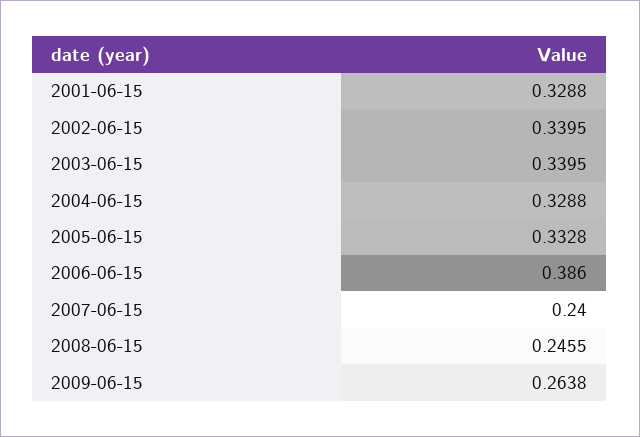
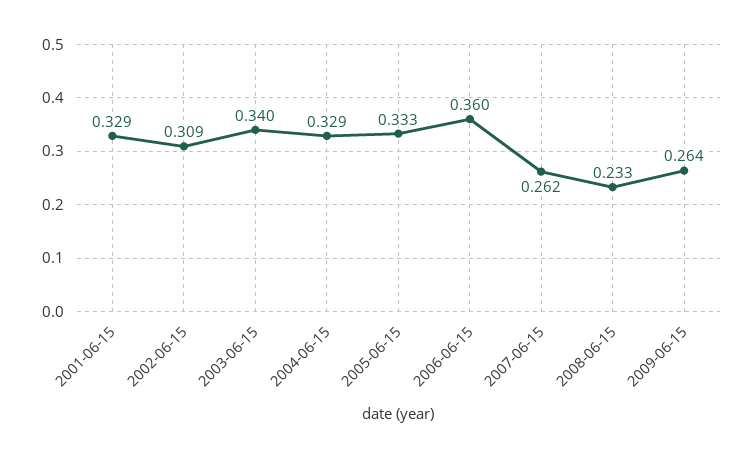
  {
    "2001-06-15": 0.3288,
-   "2002-06-15": 0.3395,
+   "2002-06-15": 0.309,
    "2003-06-15": 0.3395,
    "2004-06-15": 0.3288,
    "2005-06-15": 0.3328,
-   "2006-06-15": 0.386,
+   "2006-06-15": 0.36,
-   "2007-06-15": 0.24,
+   "2007-06-15": 0.262,
-   "2008-06-15": 0.2455,
+   "2008-06-15": 0.233,
    "2009-06-15": 0.2638
  }

